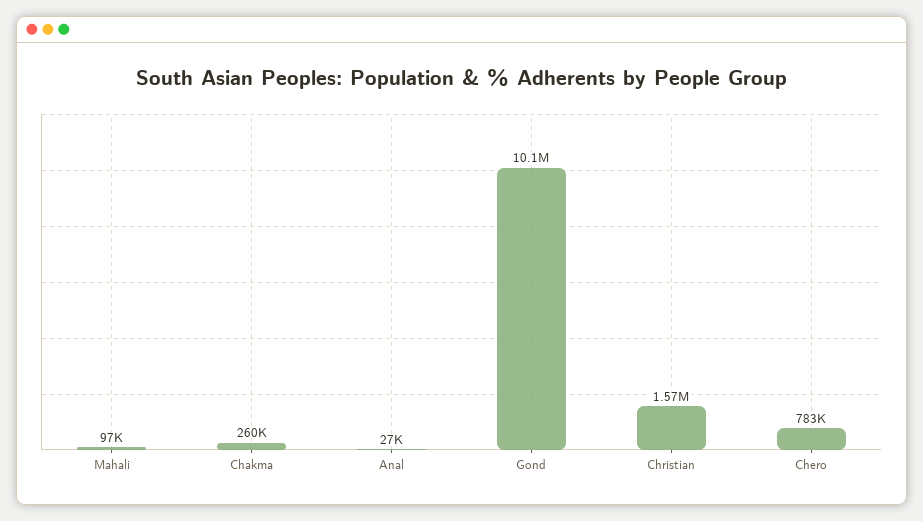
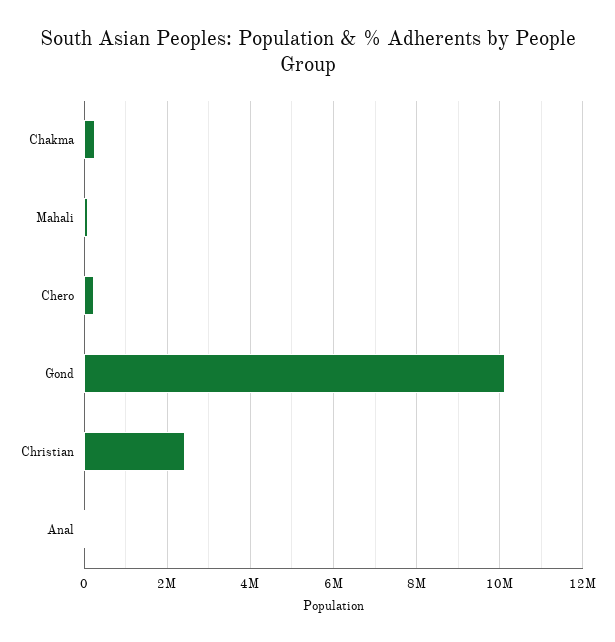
  {
    "Mahali": 97000,
    "Chakma": 260000,
    "Anal": 27000,
    "Gond": 10100000,
-   "Christian": 1570000,
+   "Christian": 2400000,
-   "Chero": 783000
+   "Chero": 200000
  }

